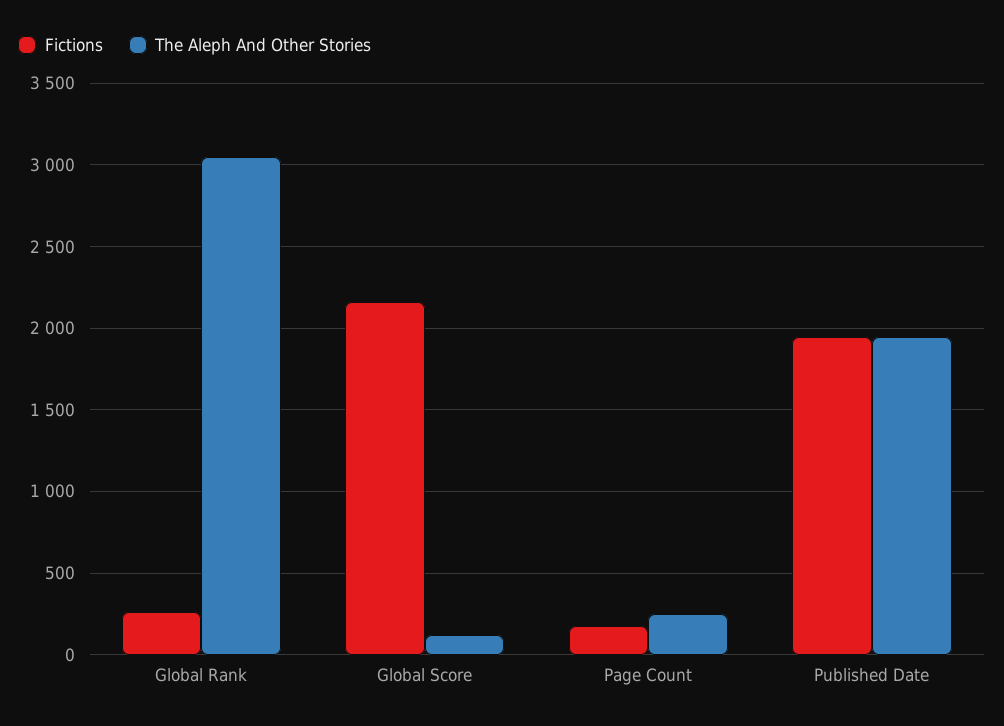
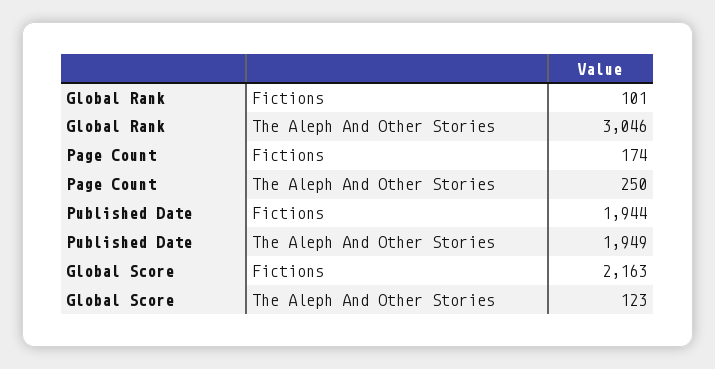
  {
    "Fictions": {
-     "Global Rank": 250,
+     "Global Rank": 101,
      "Global Score": 2163,
      "Page Count": 174,
      "Published Date": 1944
    },
    "The Aleph And Other Stories": {
      "Global Rank": 3046,
      "Global Score": 123,
      "Page Count": 250,
      "Published Date": 1949
    }
  }

